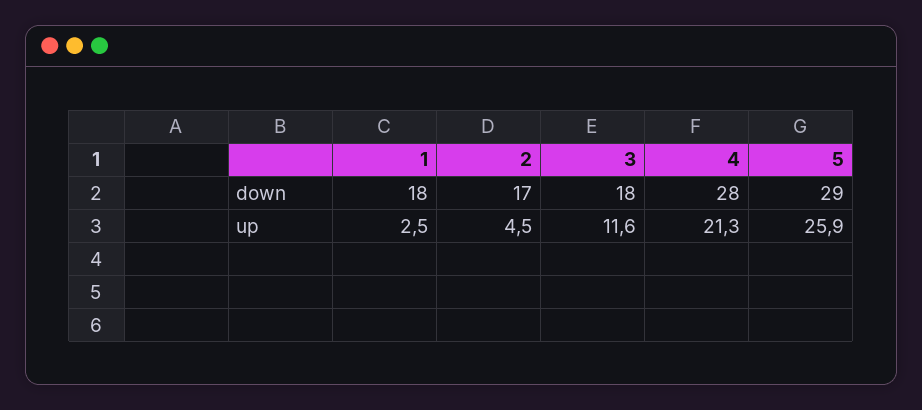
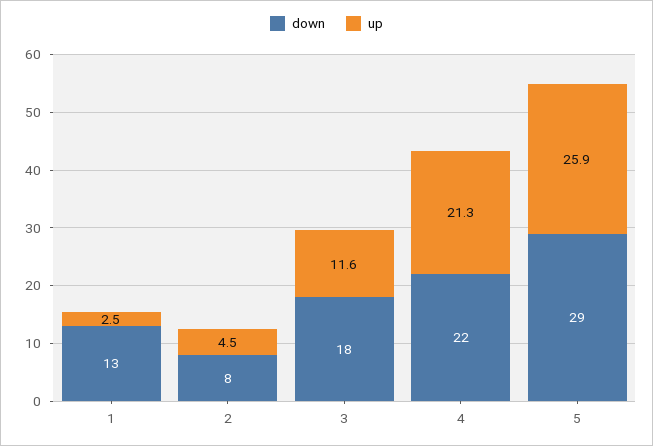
  {
    "down": {
-     "1": 18,
+     "1": 13,
-     "2": 17,
+     "2": 8,
      "3": 18,
-     "4": 28,
+     "4": 22,
      "5": 29
    },
    "up": {
      "1": 2.5,
      "2": 4.5,
      "3": 11.6,
      "4": 21.3,
      "5": 25.9
    }
  }

